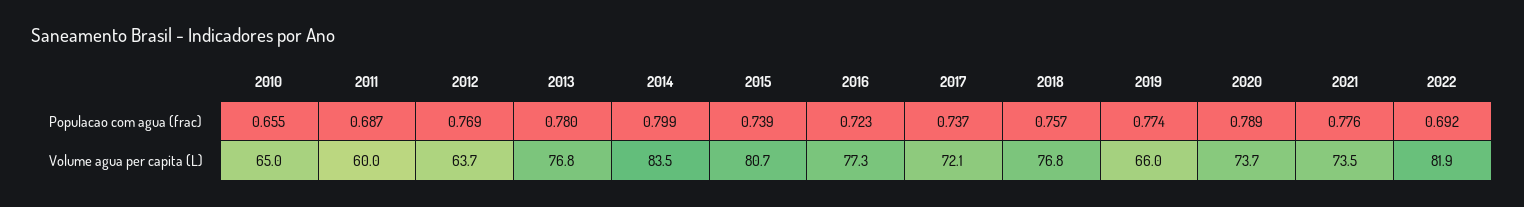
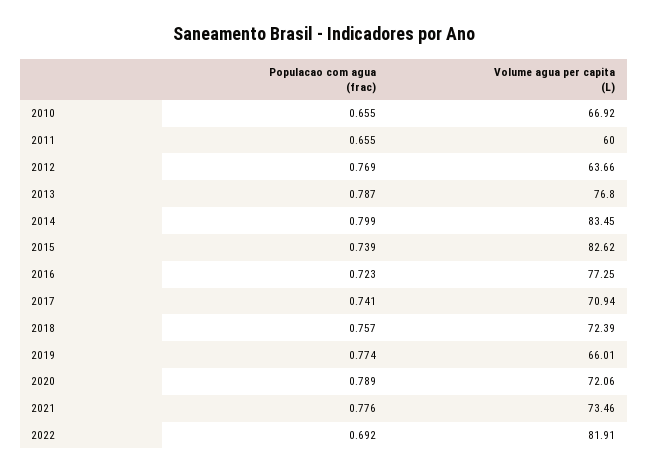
  {
    "2010": {
      "Populacao com agua (frac)": 0.655,
-     "Volume agua per capita (L)": 65
+     "Volume agua per capita (L)": 66.92
    },
    "2011": {
-     "Populacao com agua (frac)": 0.687,
+     "Populacao com agua (frac)": 0.655,
      "Volume agua per capita (L)": 60
    },
    "2012": {
      "Populacao com agua (frac)": 0.769,
      "Volume agua per capita (L)": 63.66
    },
    "2013": {
-     "Populacao com agua (frac)": 0.78,
+     "Populacao com agua (frac)": 0.787,
      "Volume agua per capita (L)": 76.8
    },
    "2014": {
      "Populacao com agua (frac)": 0.799,
      "Volume agua per capita (L)": 83.45
    },
    "2015": {
      "Populacao com agua (frac)": 0.739,
-     "Volume agua per capita (L)": 80.7
+     "Volume agua per capita (L)": 82.62
    },
    "2016": {
      "Populacao com agua (frac)": 0.723,
      "Volume agua per capita (L)": 77.25
    },
    "2017": {
-     "Populacao com agua (frac)": 0.737,
+     "Populacao com agua (frac)": 0.741,
-     "Volume agua per capita (L)": 72.1
+     "Volume agua per capita (L)": 70.94
    },
    "2018": {
      "Populacao com agua (frac)": 0.757,
-     "Volume agua per capita (L)": 76.8
+     "Volume agua per capita (L)": 72.39
    },
    "2019": {
      "Populacao com agua (frac)": 0.774,
      "Volume agua per capita (L)": 66.01
    },
    "2020": {
      "Populacao com agua (frac)": 0.789,
-     "Volume agua per capita (L)": 73.7
+     "Volume agua per capita (L)": 72.06
    },
    "2021": {
      "Populacao com agua (frac)": 0.776,
      "Volume agua per capita (L)": 73.46
    },
    "2022": {
      "Populacao com agua (frac)": 0.692,
      "Volume agua per capita (L)": 81.91
    }
  }

